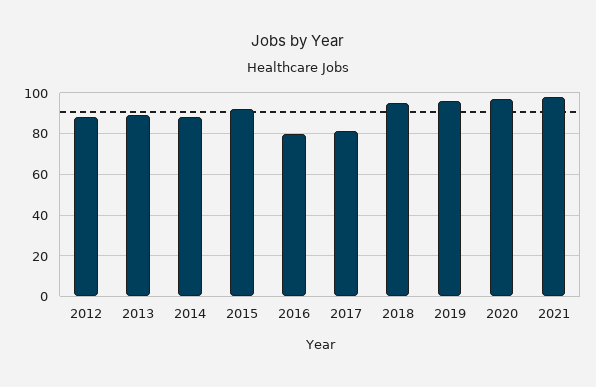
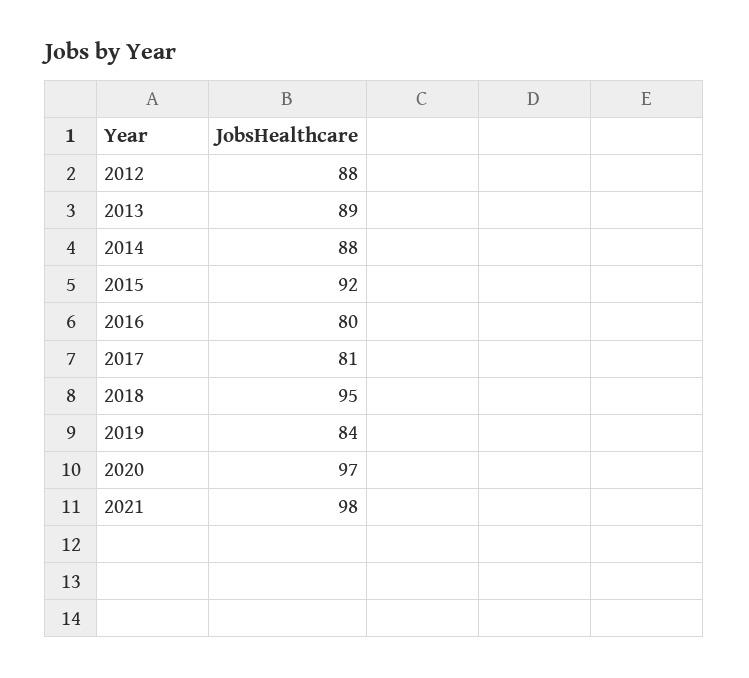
  {
    "2012": 88,
    "2013": 89,
    "2014": 88,
    "2015": 92,
    "2016": 80,
    "2017": 81,
    "2018": 95,
-   "2019": 95,
+   "2019": 84,
    "2020": 97,
    "2021": 98
  }

